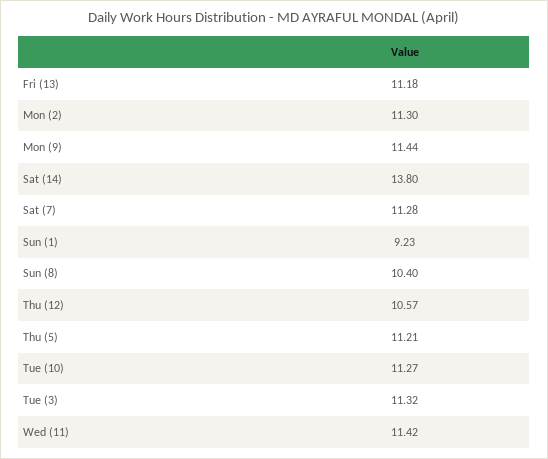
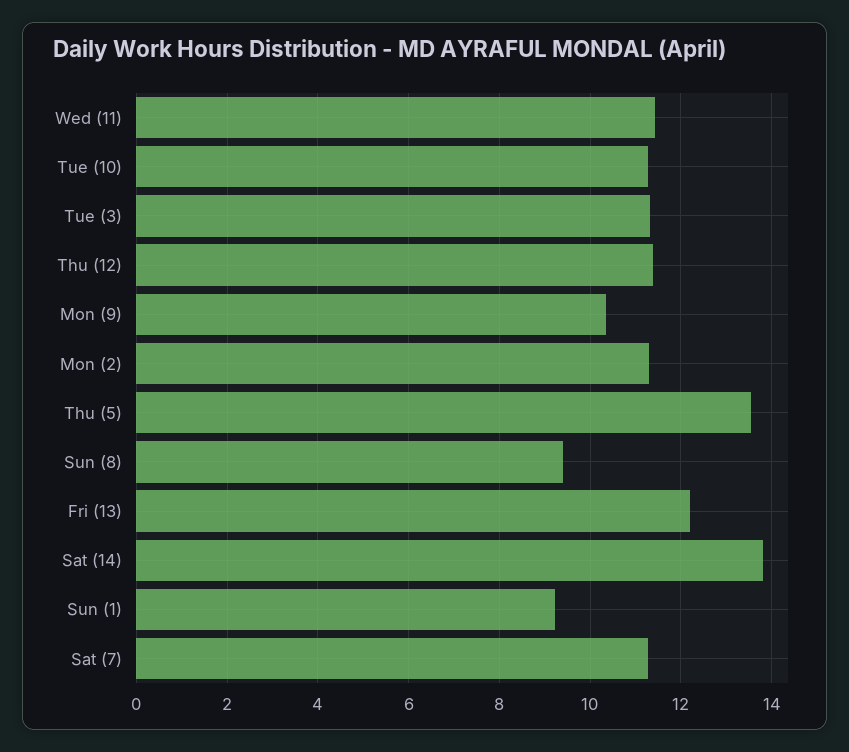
  {
-   "Fri (13)": 11.18,
+   "Fri (13)": 12.2,
    "Mon (2)": 11.3,
-   "Mon (9)": 11.44,
+   "Mon (9)": 10.4,
    "Sat (14)": 13.8,
    "Sat (7)": 11.28,
    "Sun (1)": 9.23,
-   "Sun (8)": 10.4,
+   "Sun (8)": 9.4,
-   "Thu (12)": 10.57,
+   "Thu (12)": 11.4,
-   "Thu (5)": 11.21,
+   "Thu (5)": 13.6,
    "Tue (10)": 11.27,
    "Tue (3)": 11.32,
    "Wed (11)": 11.42
  }

